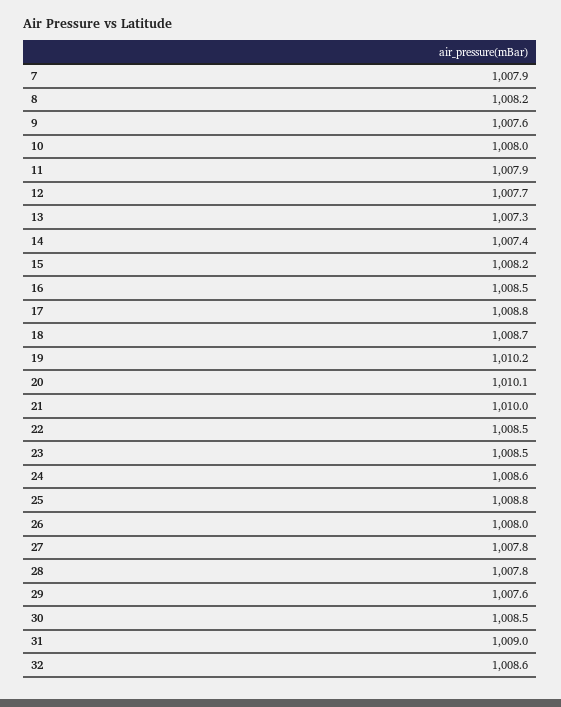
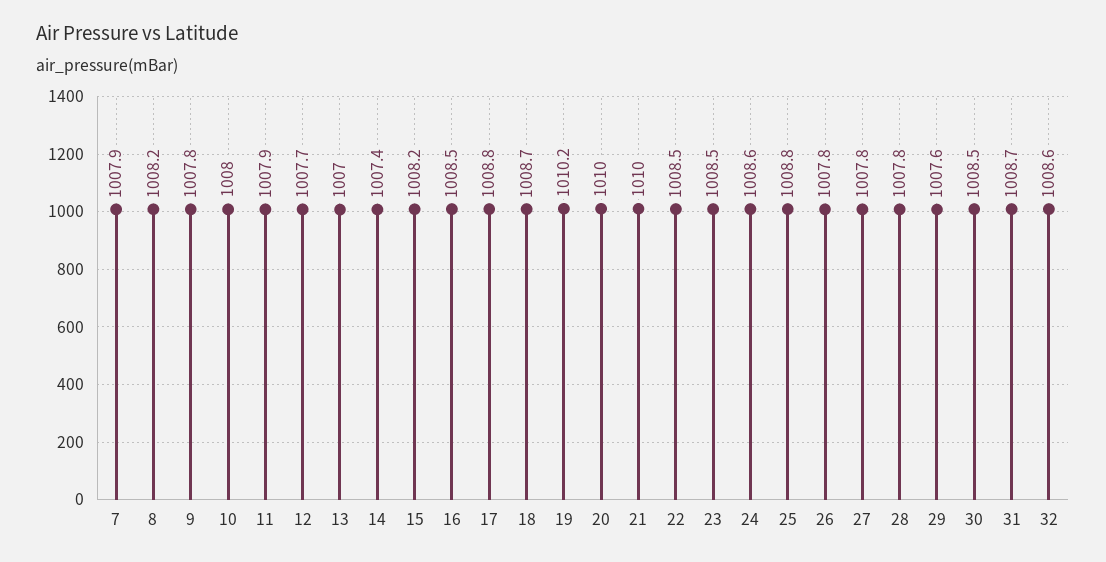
  {
    "7": 1007.9,
    "8": 1008.2,
-   "9": 1007.6,
+   "9": 1007.8,
    "10": 1008,
    "11": 1007.9,
    "12": 1007.7,
-   "13": 1007.3,
+   "13": 1007,
    "14": 1007.4,
    "15": 1008.2,
    "16": 1008.5,
    "17": 1008.8,
    "18": 1008.7,
    "19": 1010.2,
-   "20": 1010.1,
+   "20": 1010,
    "21": 1010,
    "22": 1008.5,
    "23": 1008.5,
    "24": 1008.6,
    "25": 1008.8,
-   "26": 1008,
+   "26": 1007.8,
    "27": 1007.8,
    "28": 1007.8,
    "29": 1007.6,
    "30": 1008.5,
-   "31": 1009,
+   "31": 1008.7,
    "32": 1008.6
  }

